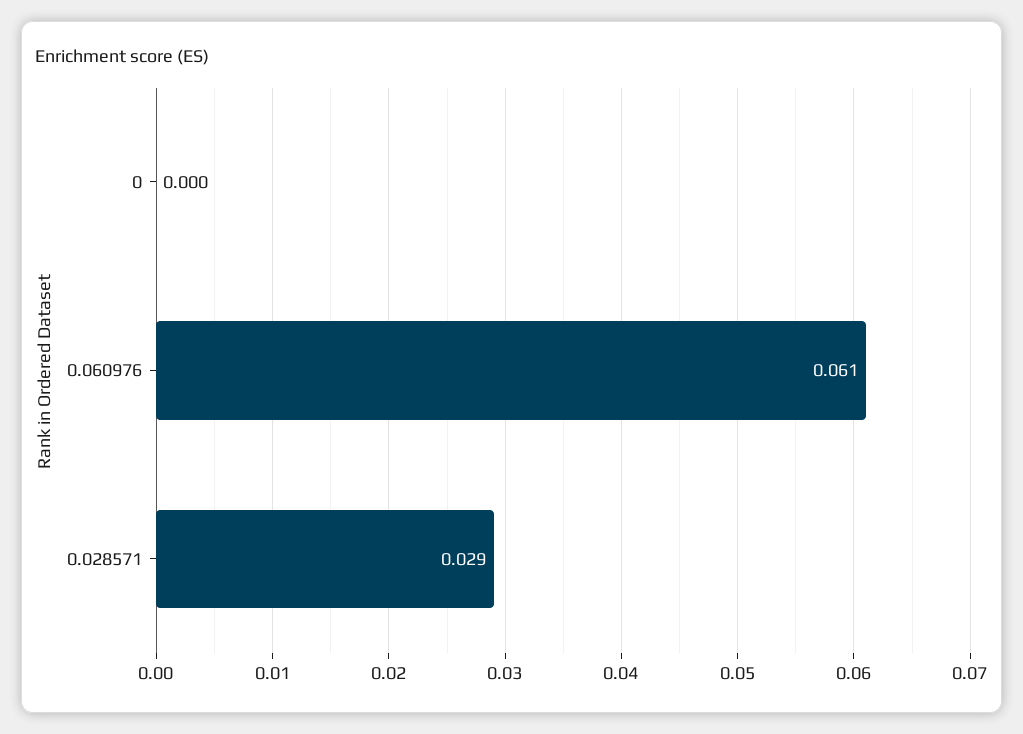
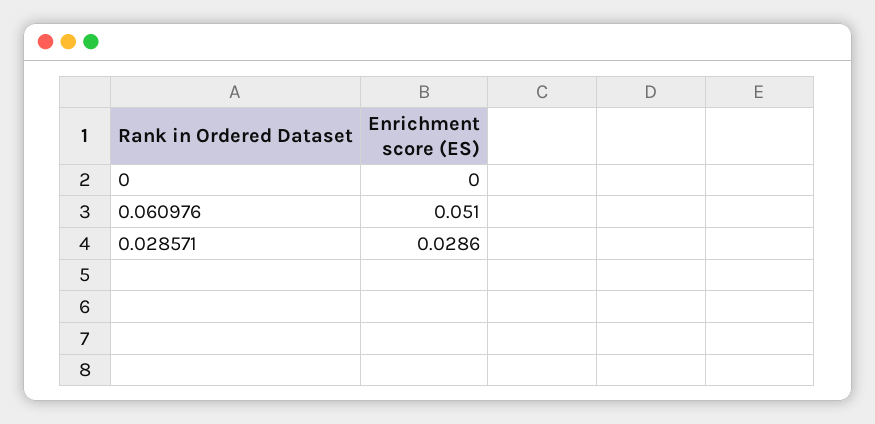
  {
    "0": 0,
-   "0.060976": 0.061,
+   "0.060976": 0.051,
    "0.028571": 0.0286
  }

